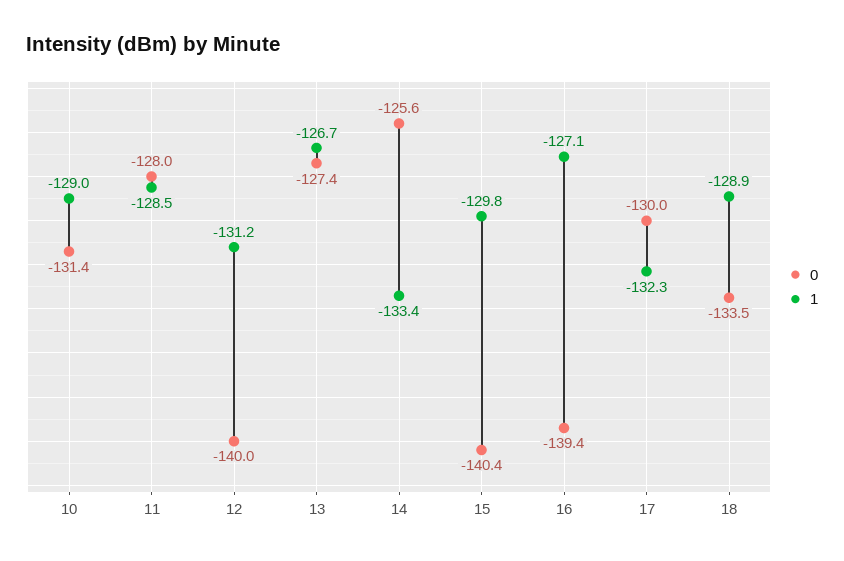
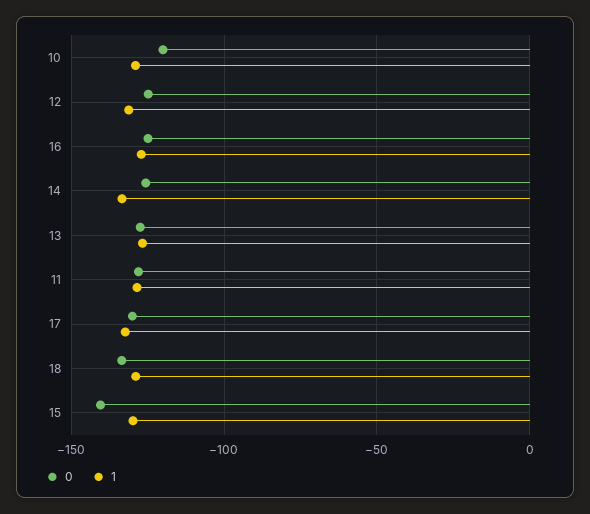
  {
    "0": {
-     "10": -131.4,
+     "10": -120,
      "11": -128,
-     "12": -140,
+     "12": -125,
      "13": -127.4,
      "14": -125.6,
      "15": -140.4,
-     "16": -139.4,
+     "16": -125,
      "17": -130,
      "18": -133.5
    },
    "1": {
      "10": -129,
      "11": -128.5,
      "12": -131.2,
      "13": -126.7,
      "14": -133.4,
      "15": -129.8,
      "16": -127.1,
      "17": -132.3,
      "18": -128.9
    }
  }

